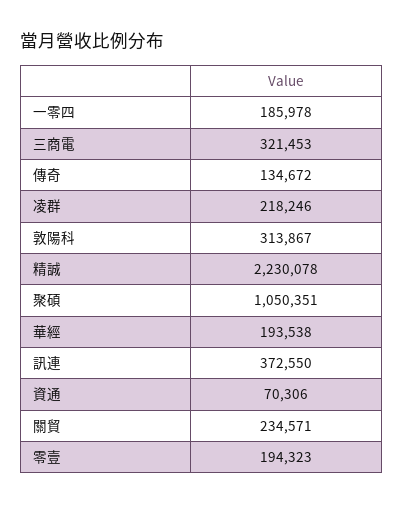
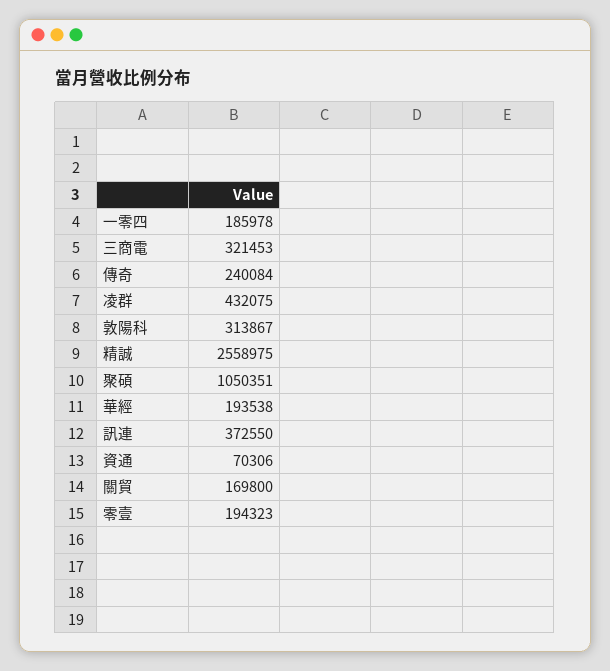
  {
    "一零四": 185978,
    "三商電": 321453,
-   "傳奇": 134672,
+   "傳奇": 240084,
-   "凌群": 218246,
+   "凌群": 432075,
    "敦陽科": 313867,
-   "精誠": 2230078,
+   "精誠": 2558975,
    "聚碩": 1050351,
    "華經": 193538,
    "訊連": 372550,
    "資通": 70306,
-   "關貿": 234571,
+   "關貿": 169800,
    "零壹": 194323
  }

